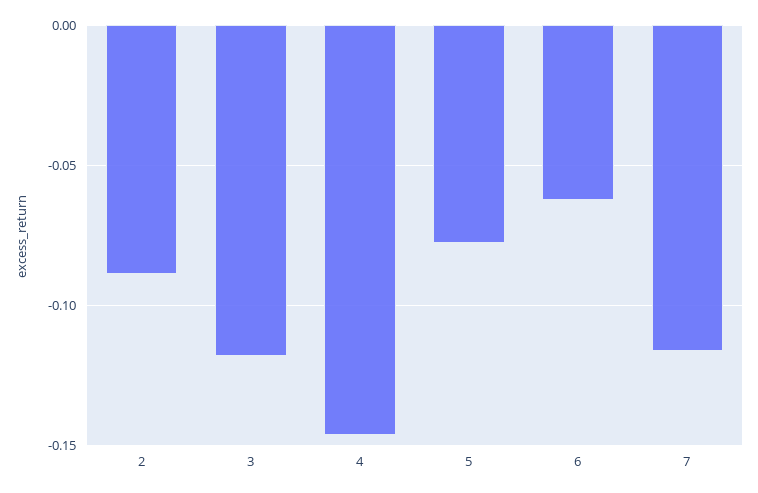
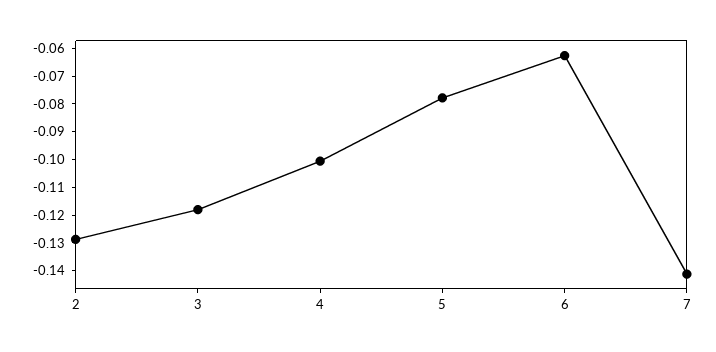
  {
-   "2": -0.09,
+   "2": -0.13,
    "3": -0.12,
-   "4": -0.145,
+   "4": -0.1,
    "5": -0.08,
    "6": -0.065,
-   "7": -0.115
+   "7": -0.14
  }

